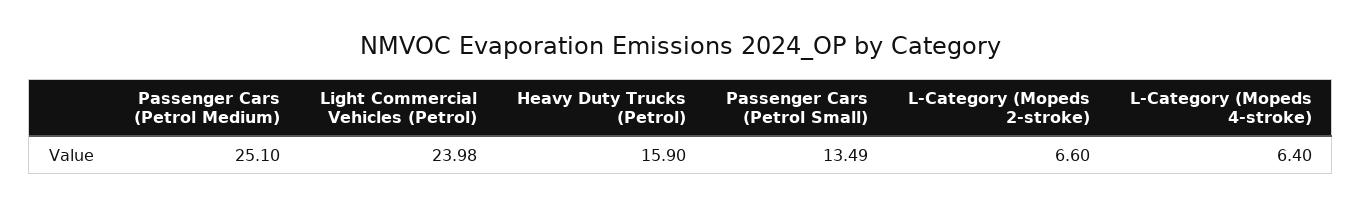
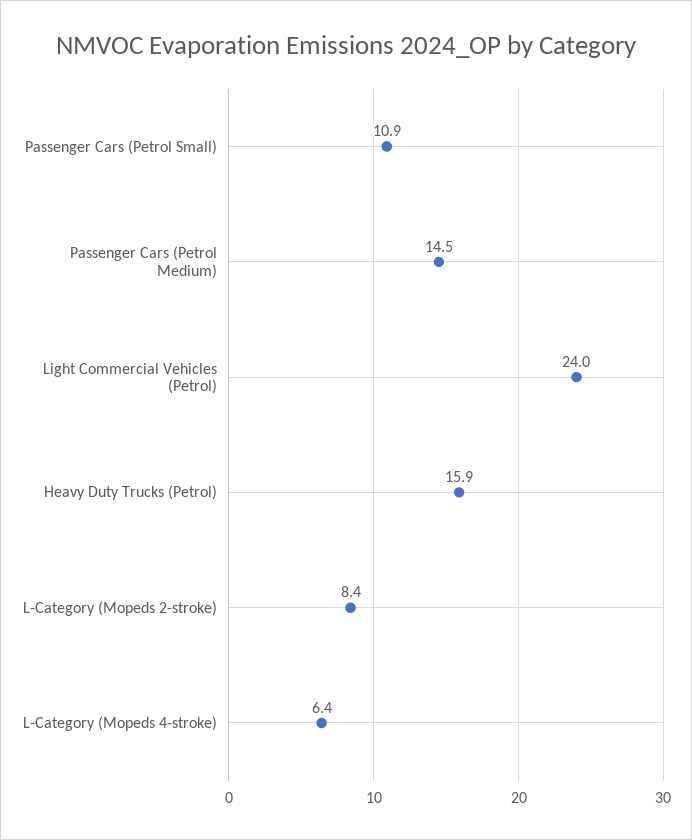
  {
-   "Passenger Cars (Petrol Medium)": 25.1,
+   "Passenger Cars (Petrol Medium)": 14.5,
    "Light Commercial Vehicles (Petrol)": 23.98,
    "Heavy Duty Trucks (Petrol)": 15.9,
-   "Passenger Cars (Petrol Small)": 13.49,
+   "Passenger Cars (Petrol Small)": 10.9,
-   "L-Category (Mopeds 2-stroke)": 6.6,
+   "L-Category (Mopeds 2-stroke)": 8.4,
    "L-Category (Mopeds 4-stroke)": 6.4
  }

